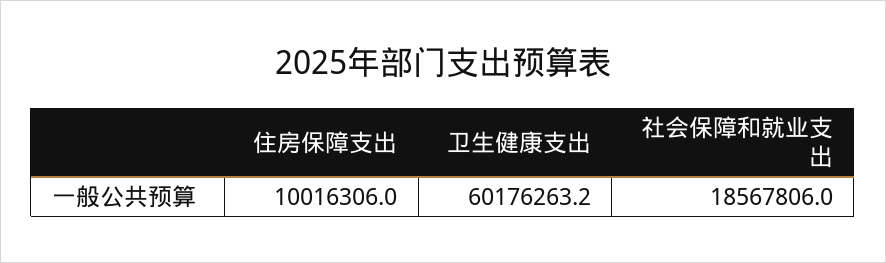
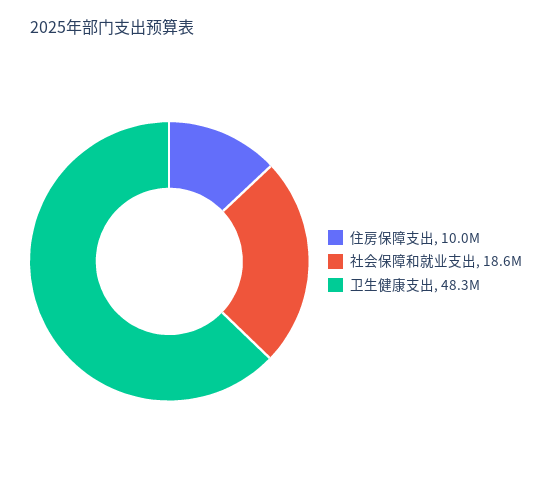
  {
    "住房保障支出": 10016306,
-   "卫生健康支出": 60176263.2,
+   "卫生健康支出": 48300000,
    "社会保障和就业支出": 18567806
  }

